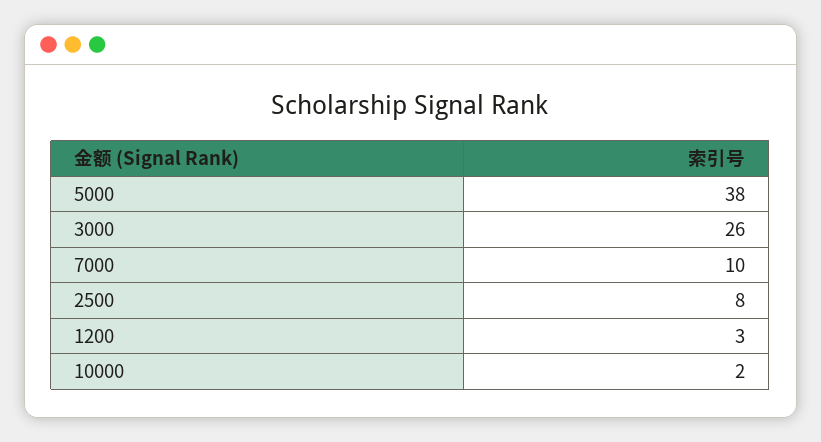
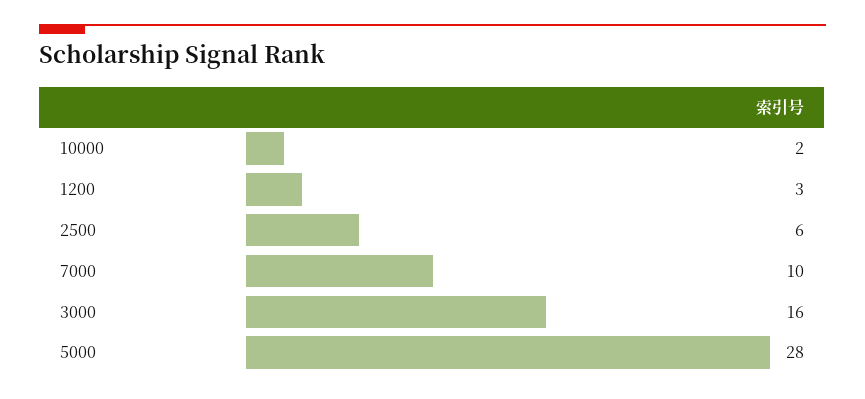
  {
-   "5000": 38,
+   "5000": 28,
-   "3000": 26,
+   "3000": 16,
    "7000": 10,
-   "2500": 8,
+   "2500": 6,
    "1200": 3,
    "10000": 2
  }

